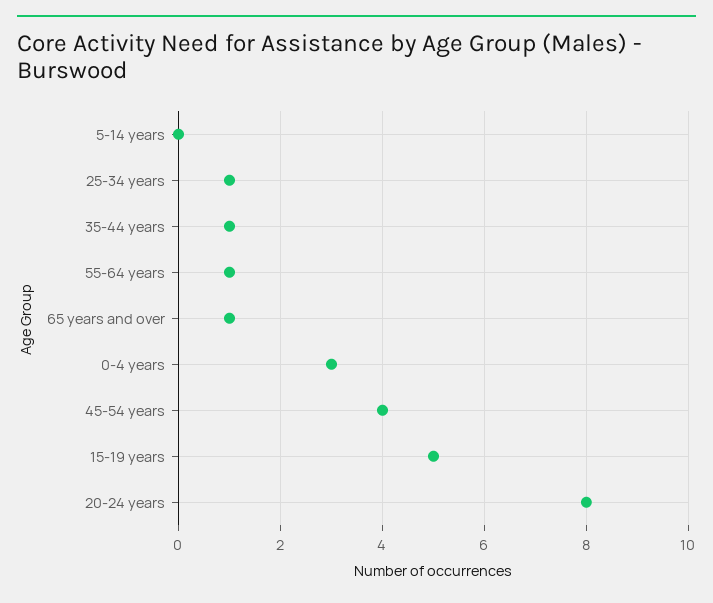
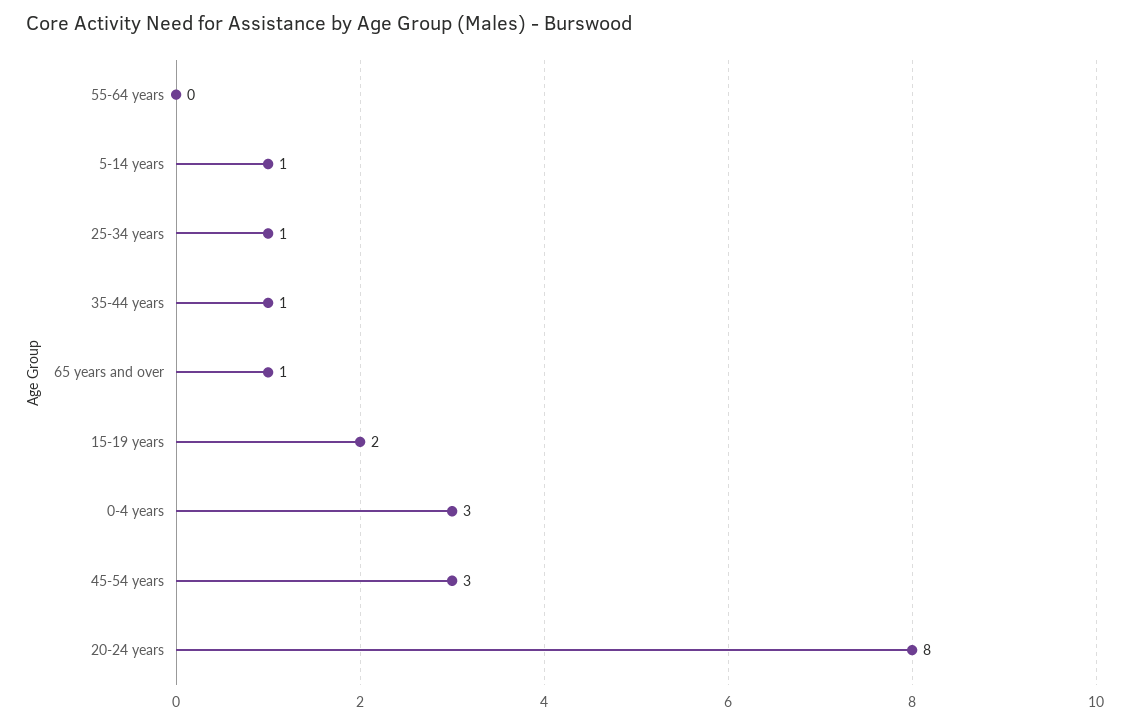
  {
-   "5-14 years": 0,
+   "5-14 years": 1,
    "25-34 years": 1,
    "35-44 years": 1,
-   "55-64 years": 1,
+   "55-64 years": 0,
    "65 years and over": 1,
    "0-4 years": 3,
-   "45-54 years": 4,
+   "45-54 years": 3,
-   "15-19 years": 5,
+   "15-19 years": 2,
    "20-24 years": 8
  }

